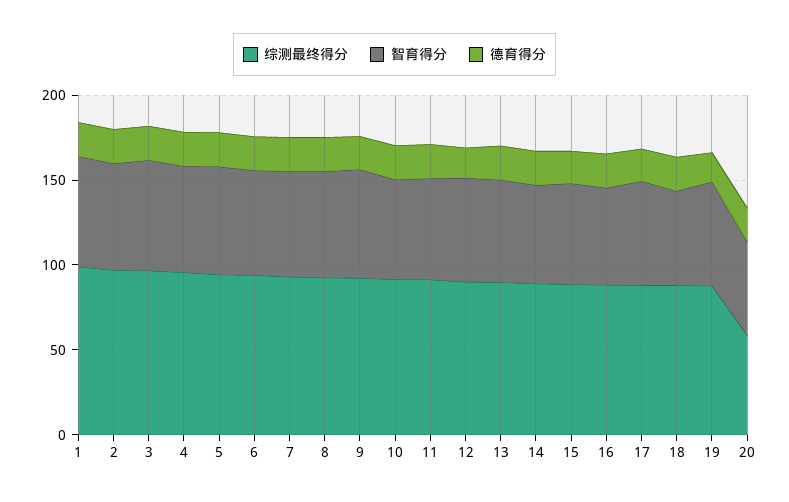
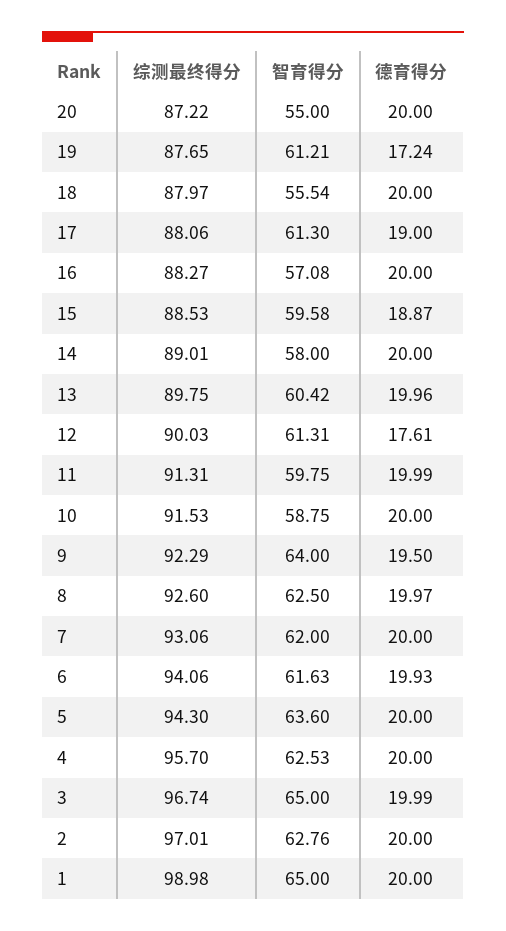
  {
    "综测最终得分": {
      "1": 98.98,
      "2": 97.01,
      "3": 96.74,
      "4": 95.7,
      "5": 94.3,
      "6": 94.06,
      "7": 93.06,
      "8": 92.6,
      "9": 92.29,
      "10": 91.53,
      "11": 91.31,
      "12": 90.03,
      "13": 89.75,
      "14": 89.01,
      "15": 88.53,
      "16": 88.27,
      "17": 88.06,
      "18": 87.97,
      "19": 87.65,
-     "20": 60
+     "20": 87.22
    },
    "智育得分": {
      "1": 65,
      "2": 62.76,
      "3": 65,
      "4": 62.53,
      "5": 63.6,
      "6": 61.63,
      "7": 62,
      "8": 62.5,
      "9": 64,
      "10": 58.75,
      "11": 59.75,
      "12": 61.31,
      "13": 60.42,
      "14": 58,
      "15": 59.58,
      "16": 57.08,
      "17": 61.3,
      "18": 55.54,
      "19": 61.21,
      "20": 55
    },
    "德育得分": {
      "1": 20,
      "2": 20,
      "3": 19.99,
      "4": 20,
      "5": 20,
      "6": 19.93,
      "7": 20,
      "8": 19.97,
      "9": 19.5,
      "10": 20,
      "11": 19.99,
      "12": 17.61,
      "13": 19.96,
      "14": 20,
      "15": 18.87,
      "16": 20,
      "17": 19,
      "18": 20,
      "19": 17.24,
      "20": 20
    }
  }

